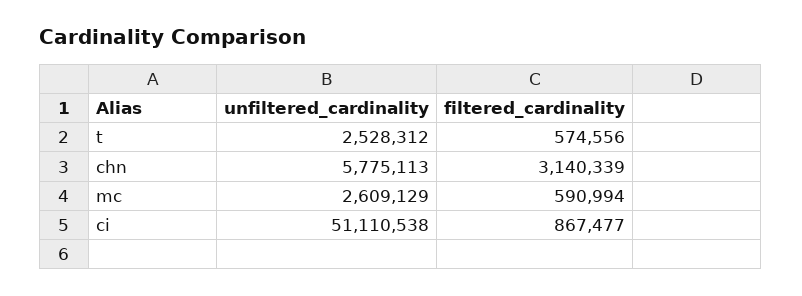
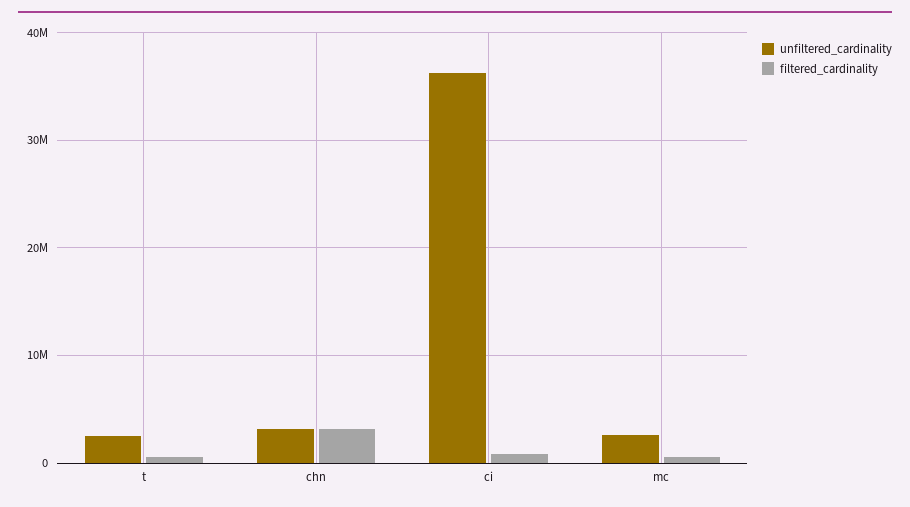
  {
    "unfiltered_cardinality": {
      "t": 2528312,
-     "chn": 5775113,
+     "chn": 3000000,
      "mc": 2609129,
-     "ci": 51110538
+     "ci": 36000000
    },
    "filtered_cardinality": {
      "t": 574556,
      "chn": 3140339,
      "mc": 590994,
      "ci": 867477
    }
  }

